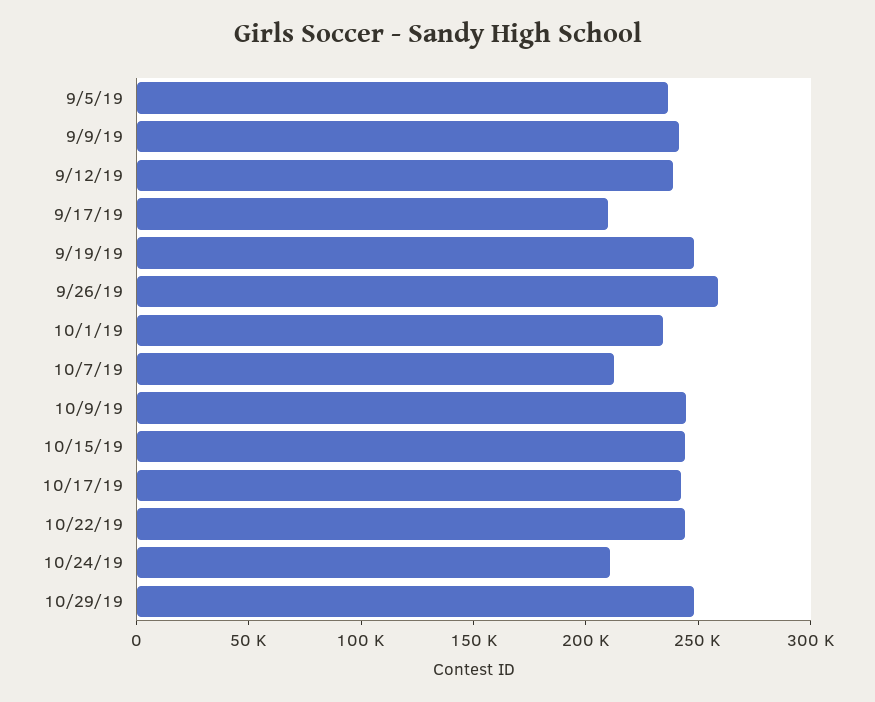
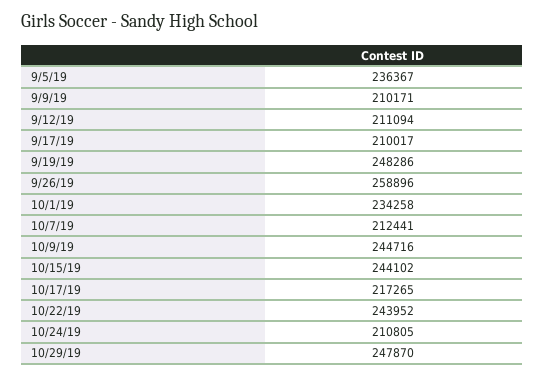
  {
    "9/5/19": 236367,
-   "9/9/19": 240000,
+   "9/9/19": 210171,
-   "9/12/19": 240000,
+   "9/12/19": 211094,
    "9/17/19": 210017,
    "9/19/19": 248286,
    "9/26/19": 258896,
    "10/1/19": 234258,
    "10/7/19": 212441,
    "10/9/19": 244716,
    "10/15/19": 244102,
-   "10/17/19": 240000,
+   "10/17/19": 217265,
    "10/22/19": 243952,
    "10/24/19": 210805,
    "10/29/19": 247870
  }

